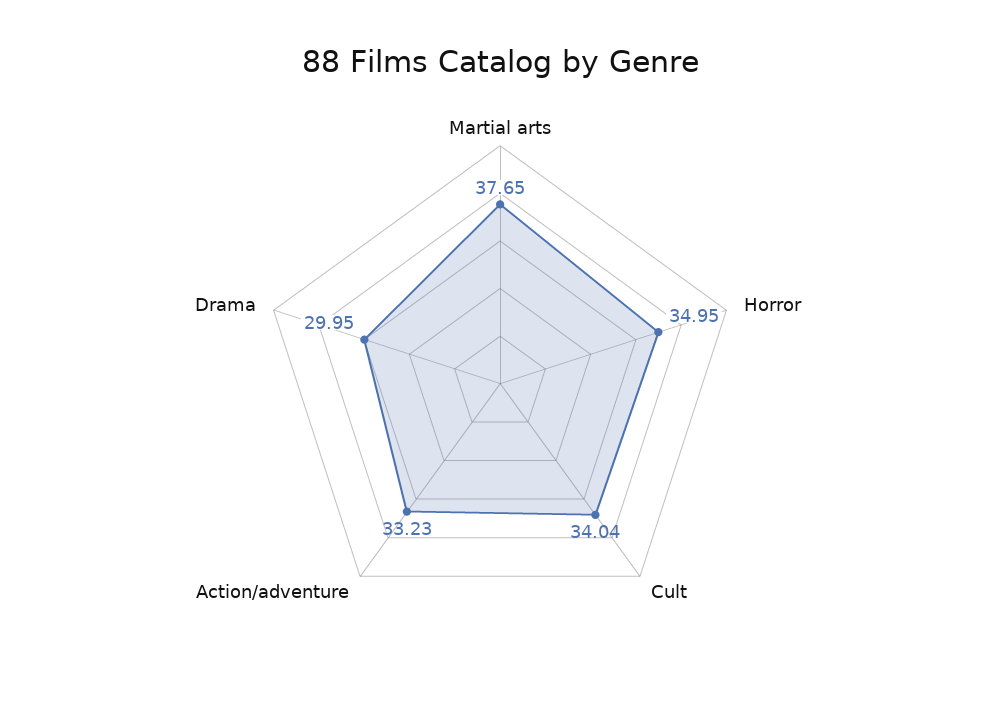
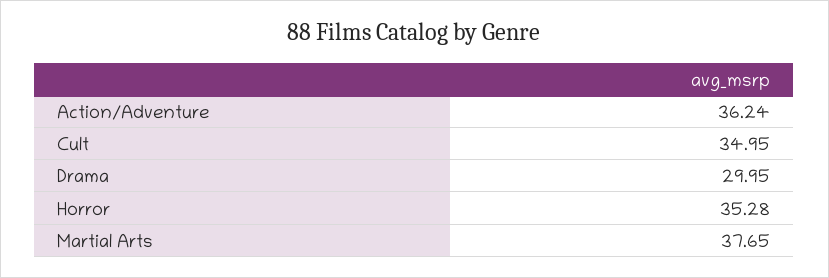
  {
    "Martial arts": 37.65,
-   "Horror": 34.95,
+   "Horror": 35.28,
-   "Cult": 34.04,
+   "Cult": 34.95,
-   "Action/adventure": 33.23,
+   "Action/adventure": 36.24,
    "Drama": 29.95
  }

